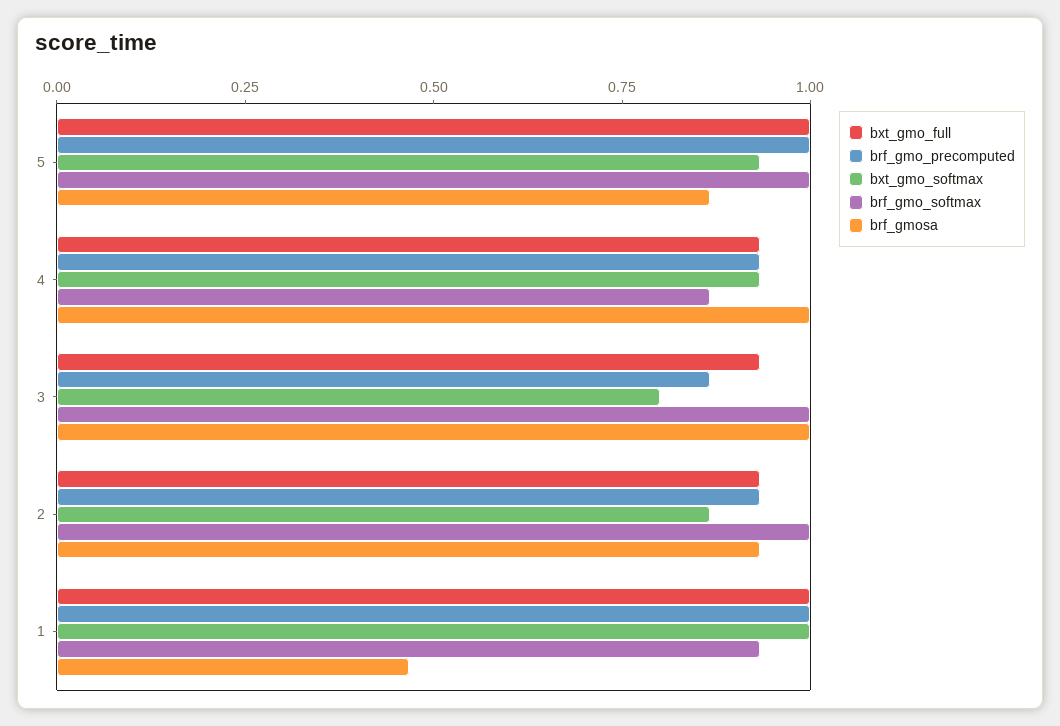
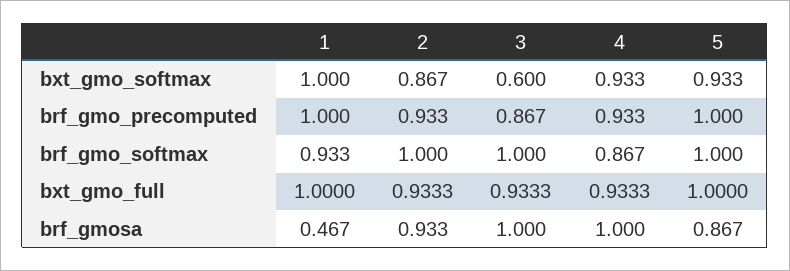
  {
    "bxt_gmo_full": {
      "5": 1,
      "4": 0.9333,
      "3": 0.9333,
      "2": 0.9333,
      "1": 1
    },
    "brf_gmo_precomputed": {
      "5": 1,
      "4": 0.933,
      "3": 0.867,
      "2": 0.933,
      "1": 1
    },
    "bxt_gmo_softmax": {
      "5": 0.933,
      "4": 0.933,
-     "3": 0.8,
+     "3": 0.6,
      "2": 0.867,
      "1": 1
    },
    "brf_gmo_softmax": {
      "5": 1,
      "4": 0.867,
      "3": 1,
      "2": 1,
      "1": 0.933
    },
    "brf_gmosa": {
      "5": 0.867,
      "4": 1,
      "3": 1,
      "2": 0.933,
      "1": 0.467
    }
  }

